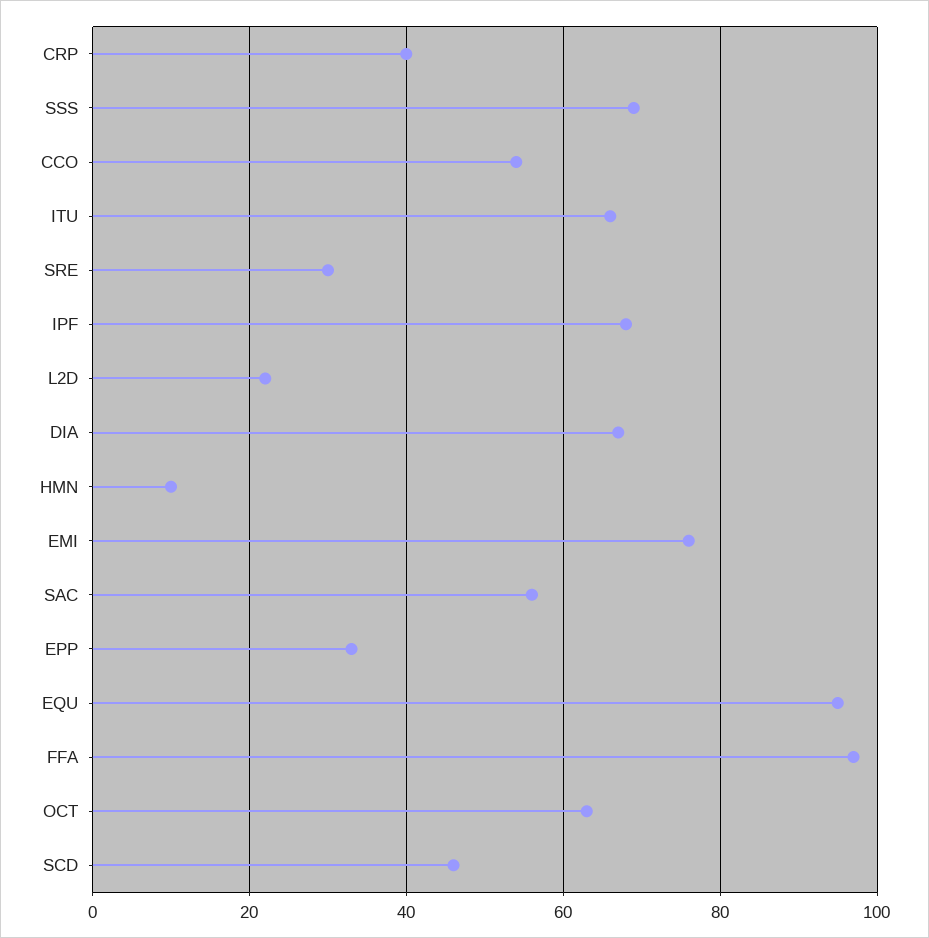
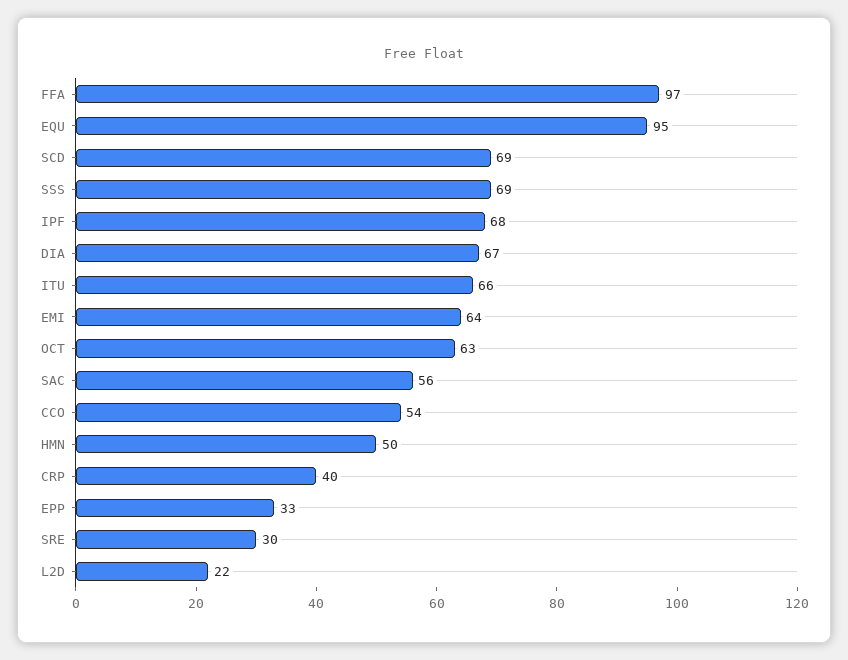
  {
    "CRP": 40,
    "SSS": 69,
    "CCO": 54,
    "ITU": 66,
    "SRE": 30,
    "IPF": 68,
    "L2D": 22,
    "DIA": 67,
-   "HMN": 10,
+   "HMN": 50,
-   "EMI": 75,
+   "EMI": 64,
    "SAC": 56,
    "EPP": 33,
    "EQU": 95,
    "FFA": 97,
    "OCT": 63,
-   "SCD": 45
+   "SCD": 69
  }

